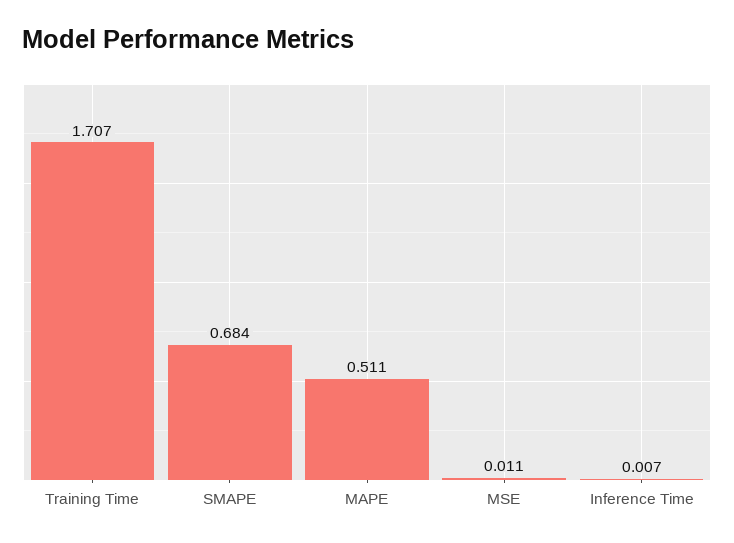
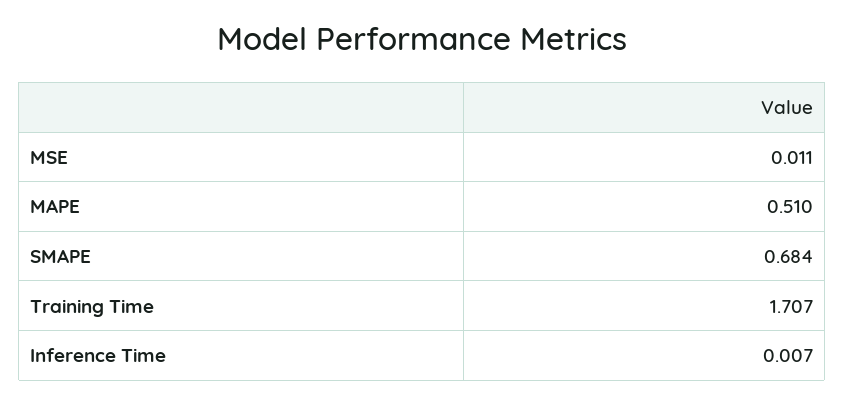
  {
    "Training Time": 1.707,
    "SMAPE": 0.684,
-   "MAPE": 0.511,
+   "MAPE": 0.51,
    "MSE": 0.011,
    "Inference Time": 0.007
  }

